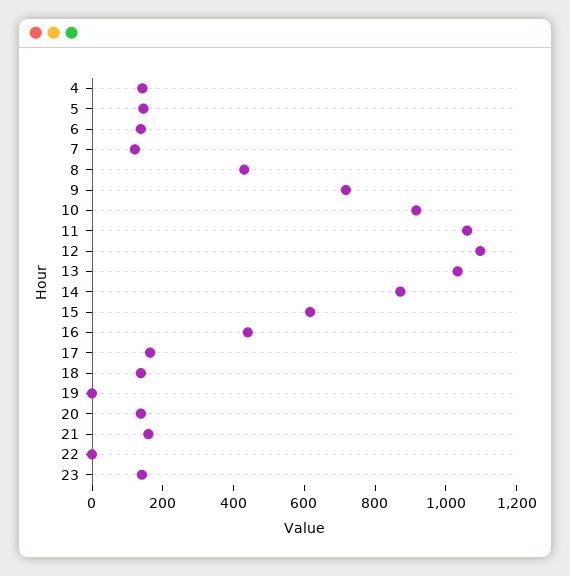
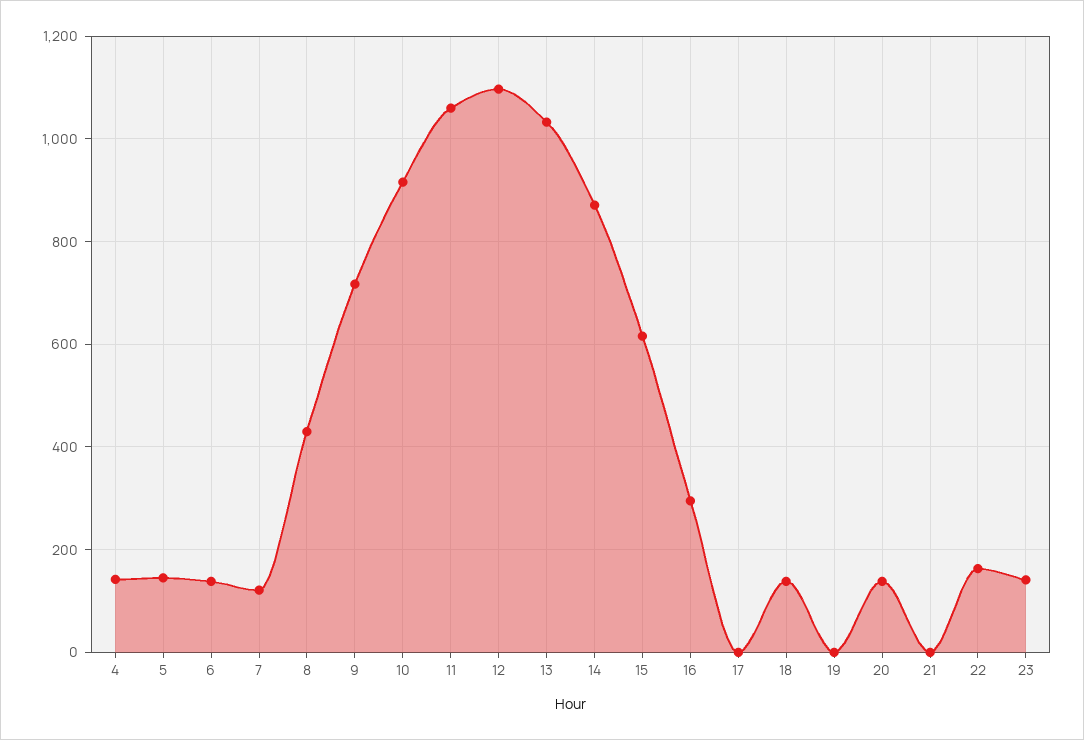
  {
    "4": 140,
    "5": 140,
    "6": 140,
    "7": 120,
    "8": 440,
    "9": 720,
    "10": 920,
    "11": 1060,
    "12": 1100,
    "13": 1040,
    "14": 880,
    "15": 620,
-   "16": 450,
+   "16": 300,
-   "17": 150,
+   "17": 0,
    "18": 140,
    "19": 0,
    "20": 140,
-   "21": 150,
+   "21": 0,
-   "22": 0,
+   "22": 160,
    "23": 140
  }

